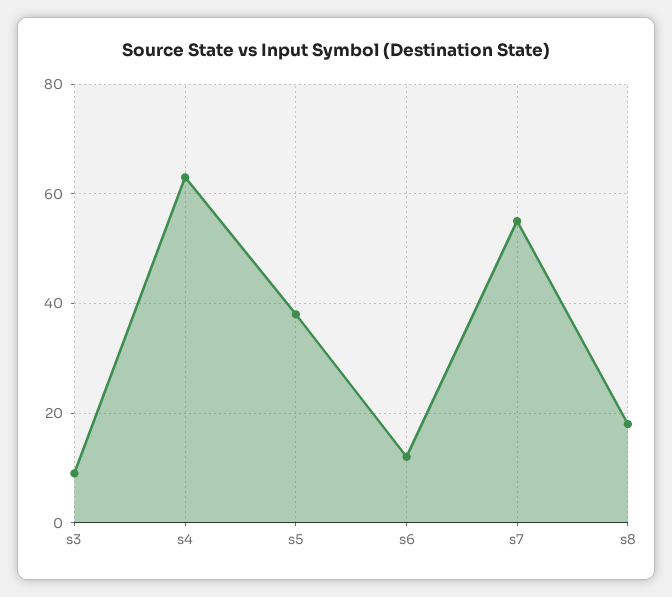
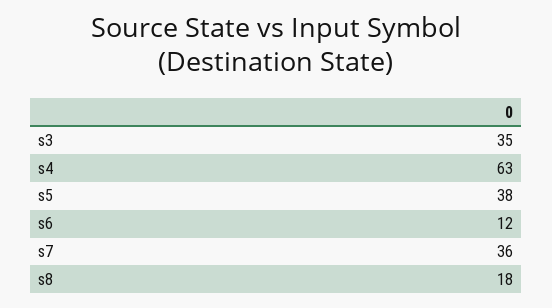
  {
-   "s3": 10,
+   "s3": 35,
    "s4": 63,
    "s5": 38,
    "s6": 12,
-   "s7": 55,
+   "s7": 36,
    "s8": 18
  }

